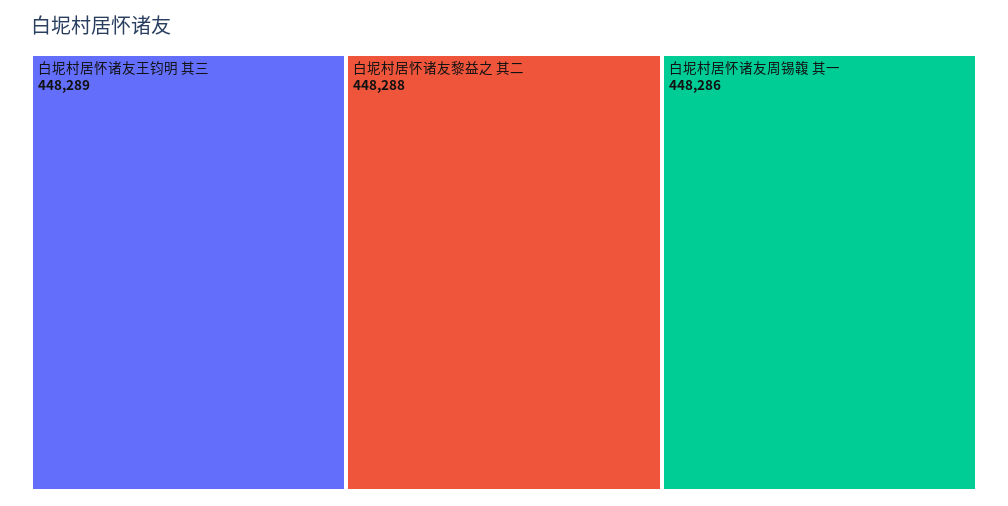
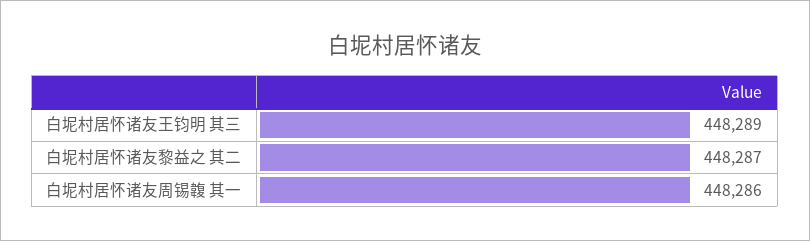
  {
    "白坭村居怀诸友王钧明 其三": 448289,
-   "白坭村居怀诸友黎益之 其二": 448288,
+   "白坭村居怀诸友黎益之 其二": 448287,
    "白坭村居怀诸友周锡䪖 其一": 448286
  }

